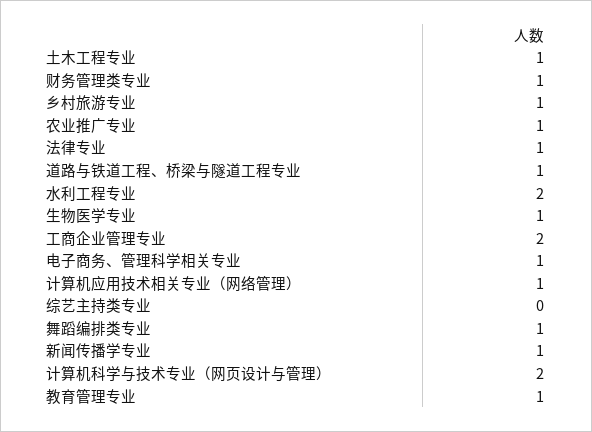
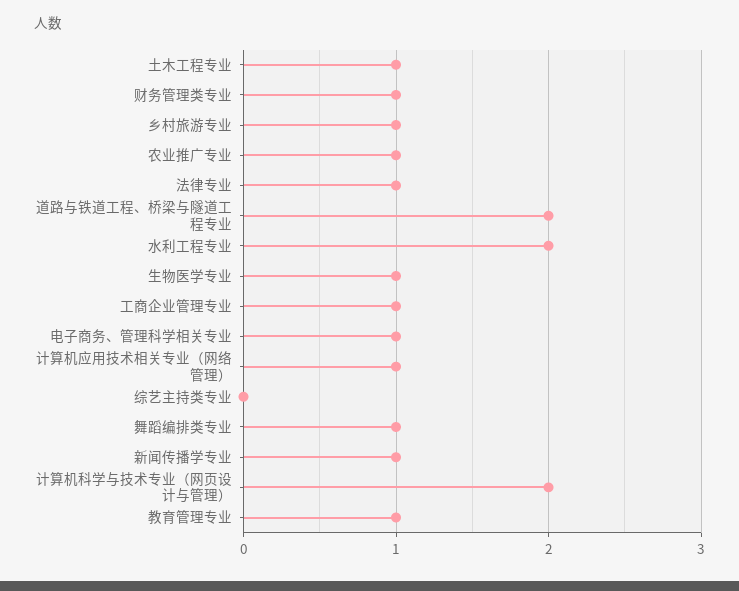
  {
    "土木工程专业": 1,
    "财务管理类专业": 1,
    "乡村旅游专业": 1,
    "农业推广专业": 1,
    "法律专业": 1,
-   "道路与铁道工程、桥梁与隧道工程专业": 1,
+   "道路与铁道工程、桥梁与隧道工程专业": 2,
    "水利工程专业": 2,
    "生物医学专业": 1,
-   "工商企业管理专业": 2,
+   "工商企业管理专业": 1,
    "电子商务、管理科学相关专业": 1,
    "计算机应用技术相关专业（网络管理）": 1,
    "综艺主持类专业": 0,
    "舞蹈编排类专业": 1,
    "新闻传播学专业": 1,
    "计算机科学与技术专业（网页设计与管理）": 2,
    "教育管理专业": 1
  }

